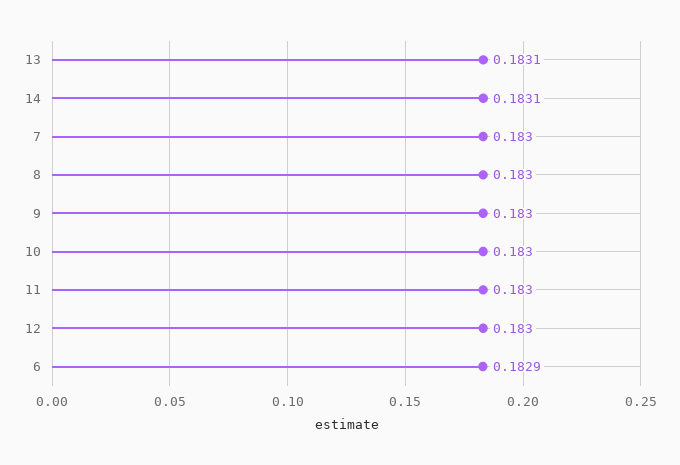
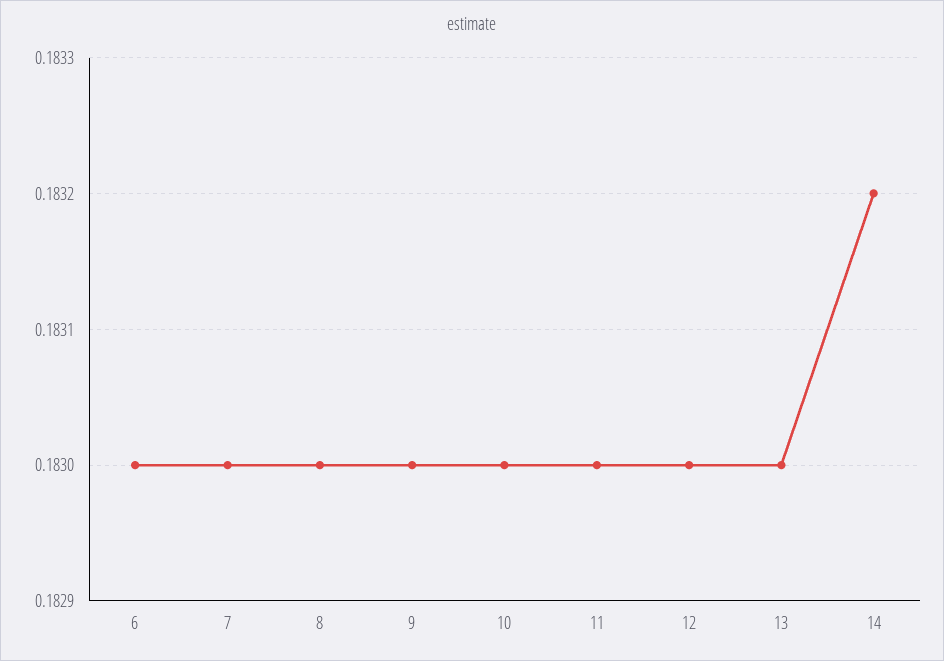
  {
-   "13": 0.1831,
+   "13": 0.183,
-   "14": 0.1831,
+   "14": 0.1832,
    "7": 0.183,
    "8": 0.183,
    "9": 0.183,
    "10": 0.183,
    "11": 0.183,
    "12": 0.183,
-   "6": 0.1829
+   "6": 0.183
  }

